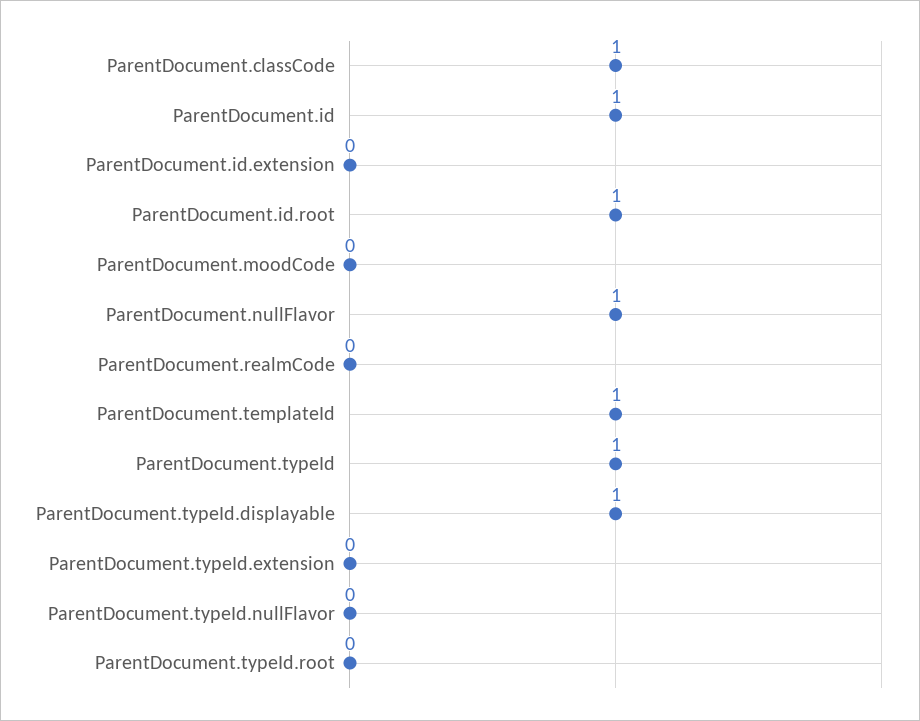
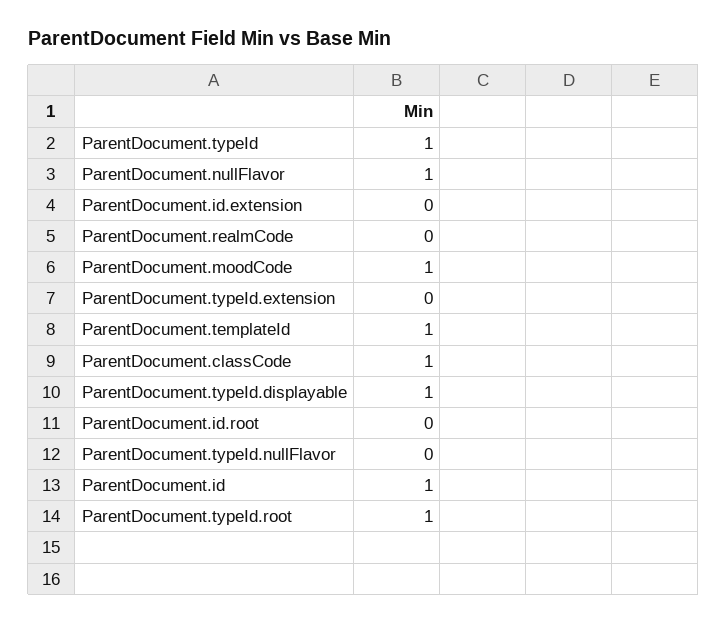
  {
    "ParentDocument.classCode": 1,
    "ParentDocument.id": 1,
    "ParentDocument.id.extension": 0,
-   "ParentDocument.id.root": 1,
+   "ParentDocument.id.root": 0,
-   "ParentDocument.moodCode": 0,
+   "ParentDocument.moodCode": 1,
    "ParentDocument.nullFlavor": 1,
    "ParentDocument.realmCode": 0,
    "ParentDocument.templateId": 1,
    "ParentDocument.typeId": 1,
    "ParentDocument.typeId.displayable": 1,
    "ParentDocument.typeId.extension": 0,
    "ParentDocument.typeId.nullFlavor": 0,
-   "ParentDocument.typeId.root": 0
+   "ParentDocument.typeId.root": 1
  }

